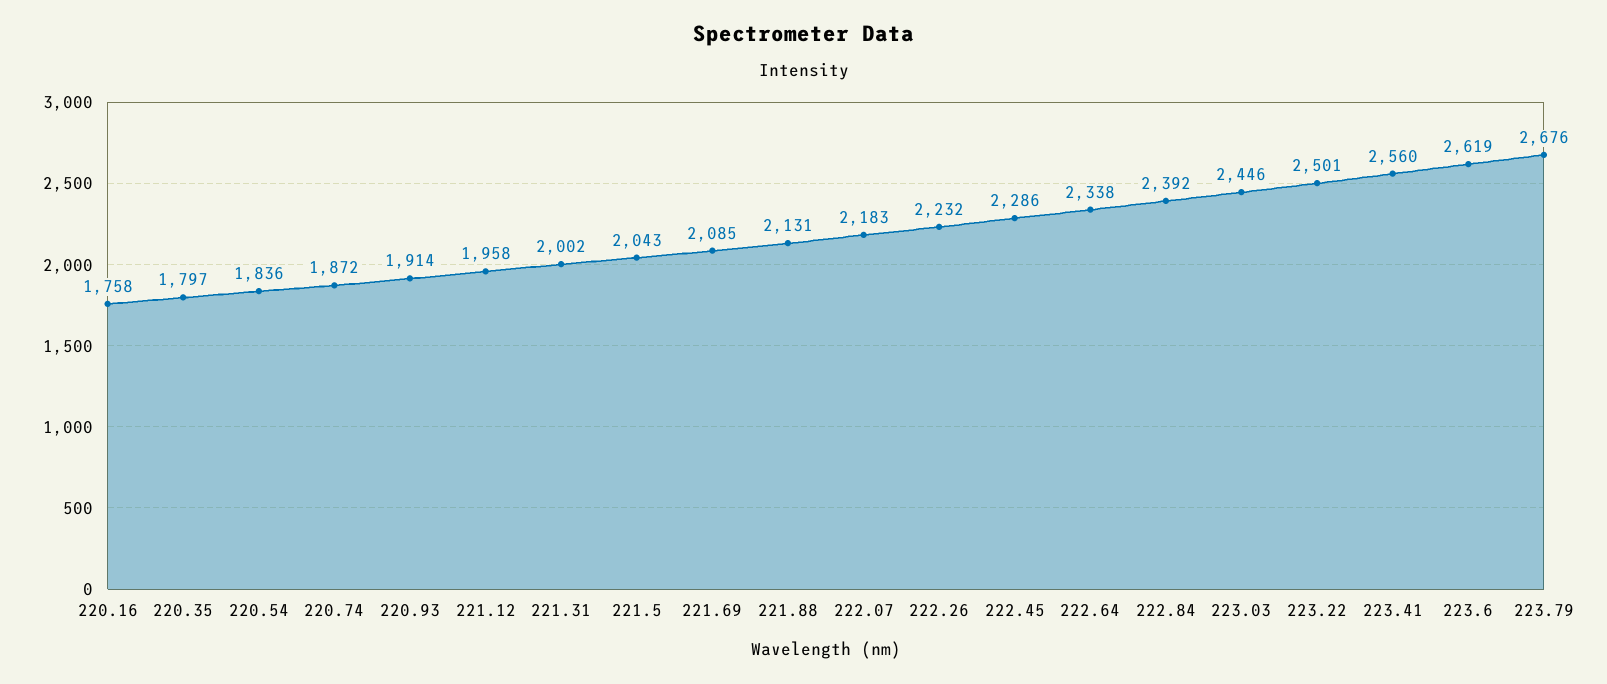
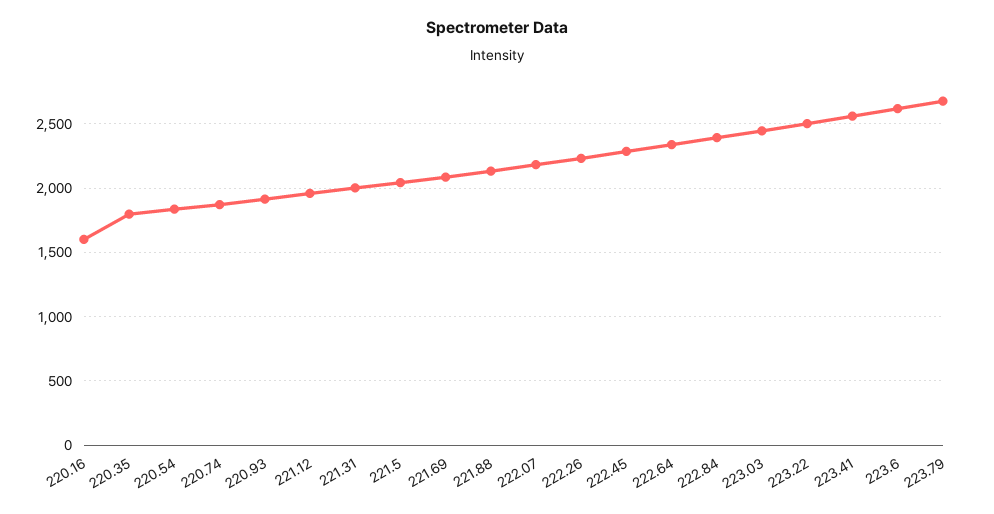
  {
-   "220.16": 1758,
+   "220.16": 1600,
    "220.35": 1797,
    "220.54": 1836,
    "220.74": 1872,
    "220.93": 1914,
    "221.12": 1958,
    "221.31": 2002,
    "221.5": 2043,
    "221.69": 2085,
    "221.88": 2131,
    "222.07": 2183,
    "222.26": 2232,
    "222.45": 2286,
    "222.64": 2338,
    "222.84": 2392,
    "223.03": 2446,
    "223.22": 2501,
    "223.41": 2560,
    "223.6": 2619,
    "223.79": 2676
  }

